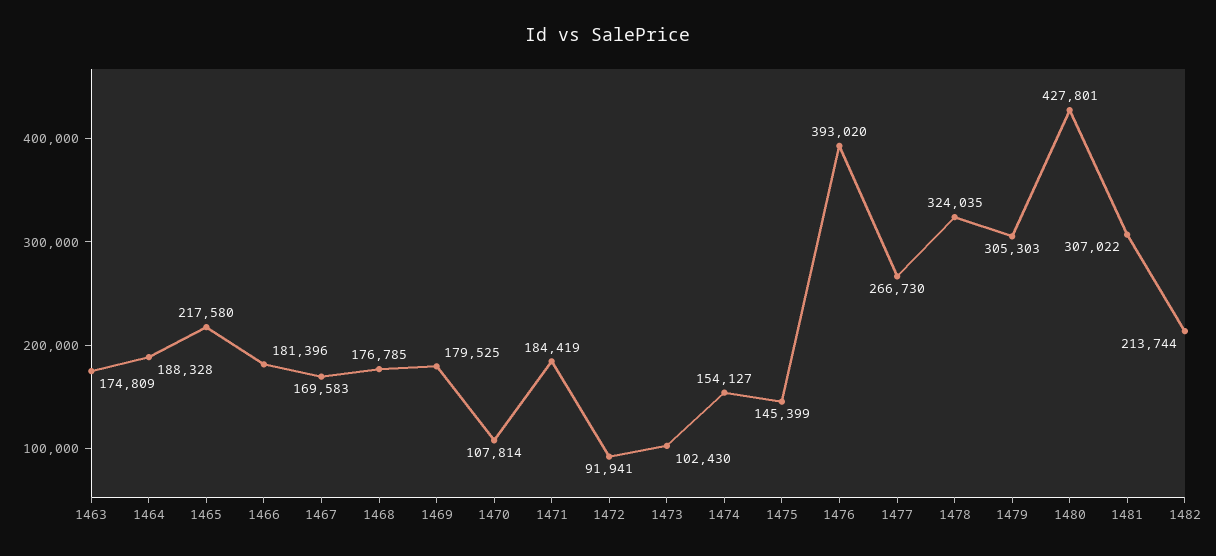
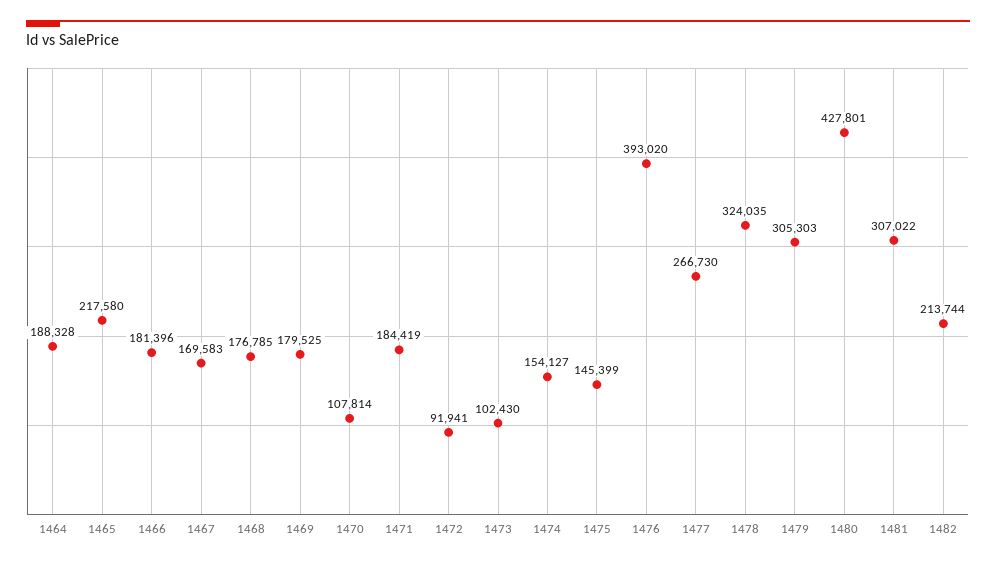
  {
-   "1463": 174809,
    "1464": 188328,
    "1465": 217580,
    "1466": 181396,
    "1467": 169583,
    "1468": 176785,
    "1469": 179525,
    "1470": 107814,
    "1471": 184419,
    "1472": 91941,
    "1473": 102430,
    "1474": 154127,
    "1475": 145399,
    "1476": 393020,
    "1477": 266730,
    "1478": 324035,
    "1479": 305303,
    "1480": 427801,
    "1481": 307022,
    "1482": 213744
  }

